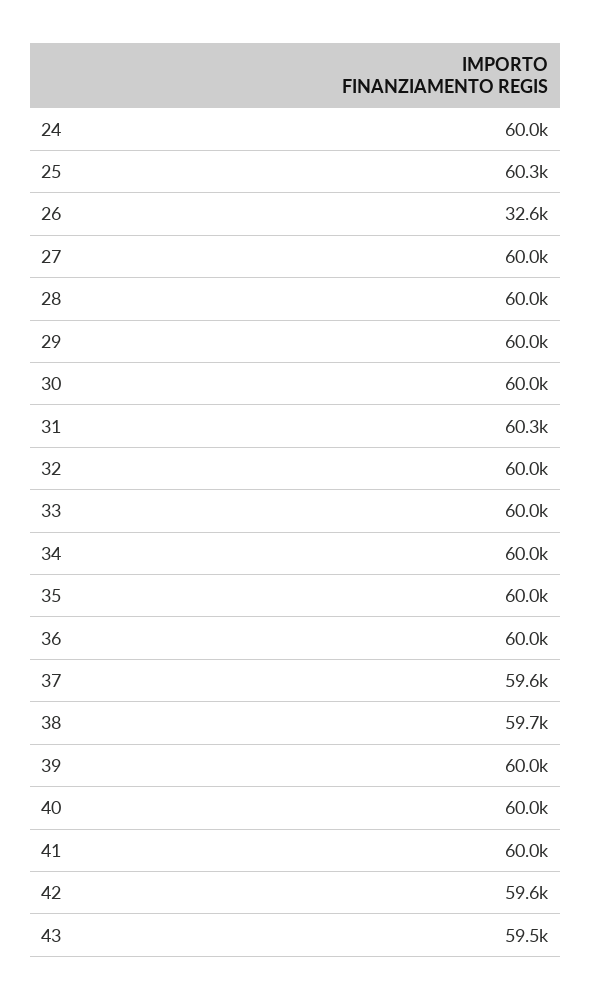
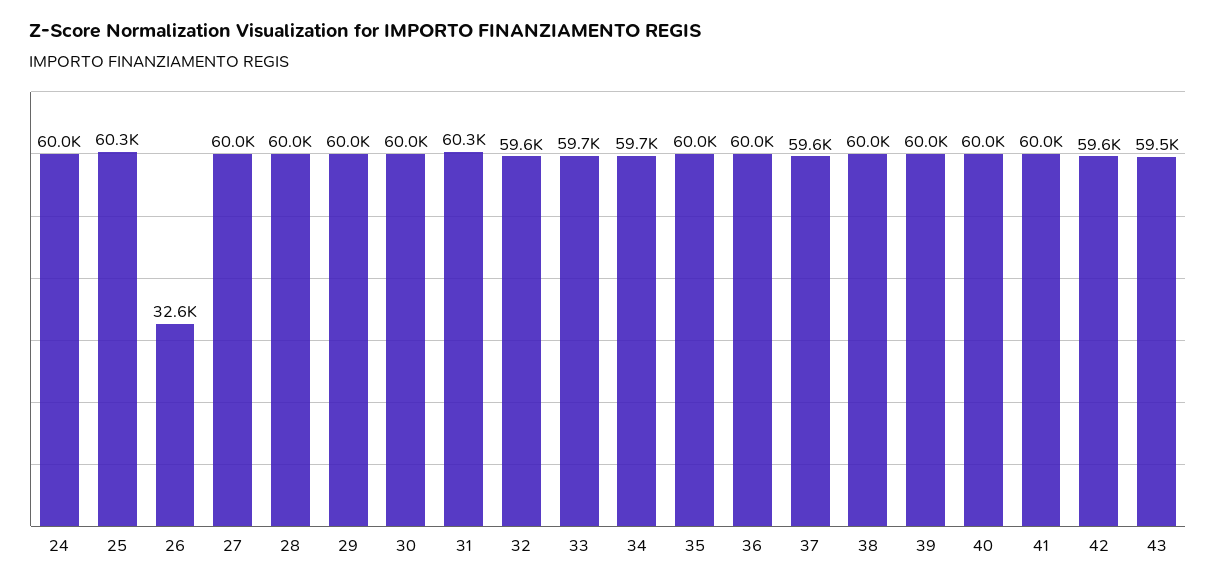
  {
    "24": 60000,
    "25": 60300,
    "26": 32600,
    "27": 60000,
    "28": 60000,
    "29": 60000,
    "30": 60000,
    "31": 60300,
-   "32": 60000,
+   "32": 59600,
-   "33": 60000,
+   "33": 59700,
-   "34": 60000,
+   "34": 59700,
    "35": 60000,
    "36": 60000,
    "37": 59600,
-   "38": 59700,
+   "38": 60000,
    "39": 60000,
    "40": 60000,
    "41": 60000,
    "42": 59600,
    "43": 59500
  }

